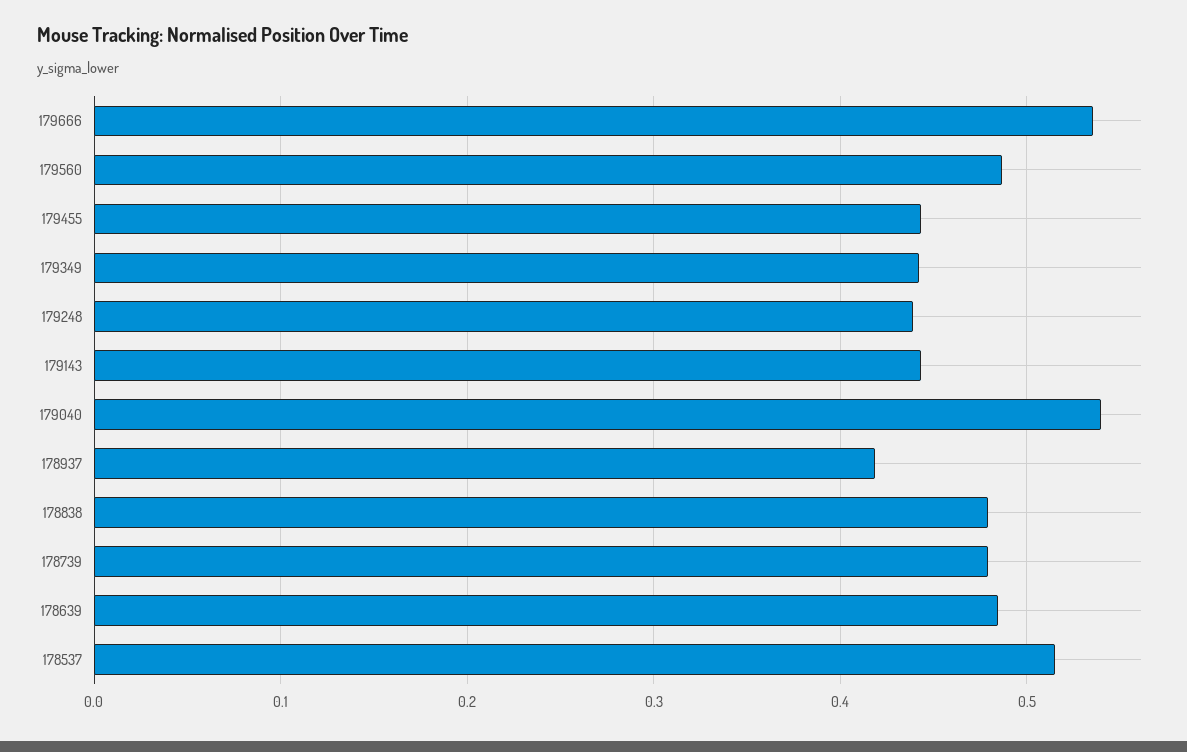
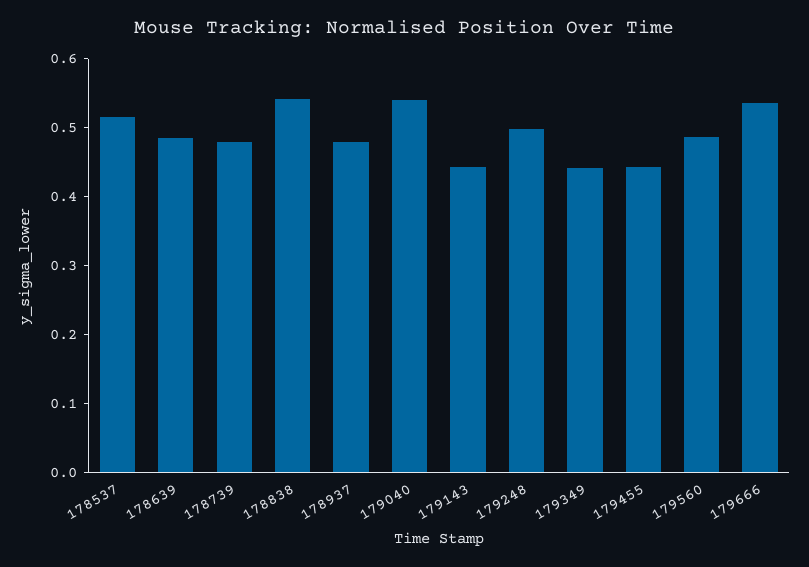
  {
    "179666": 0.54,
    "179560": 0.49,
    "179455": 0.44,
    "179349": 0.44,
-   "179248": 0.44,
+   "179248": 0.5,
    "179143": 0.44,
    "179040": 0.54,
-   "178937": 0.42,
+   "178937": 0.48,
-   "178838": 0.48,
+   "178838": 0.54,
    "178739": 0.48,
    "178639": 0.48,
    "178537": 0.52
  }

